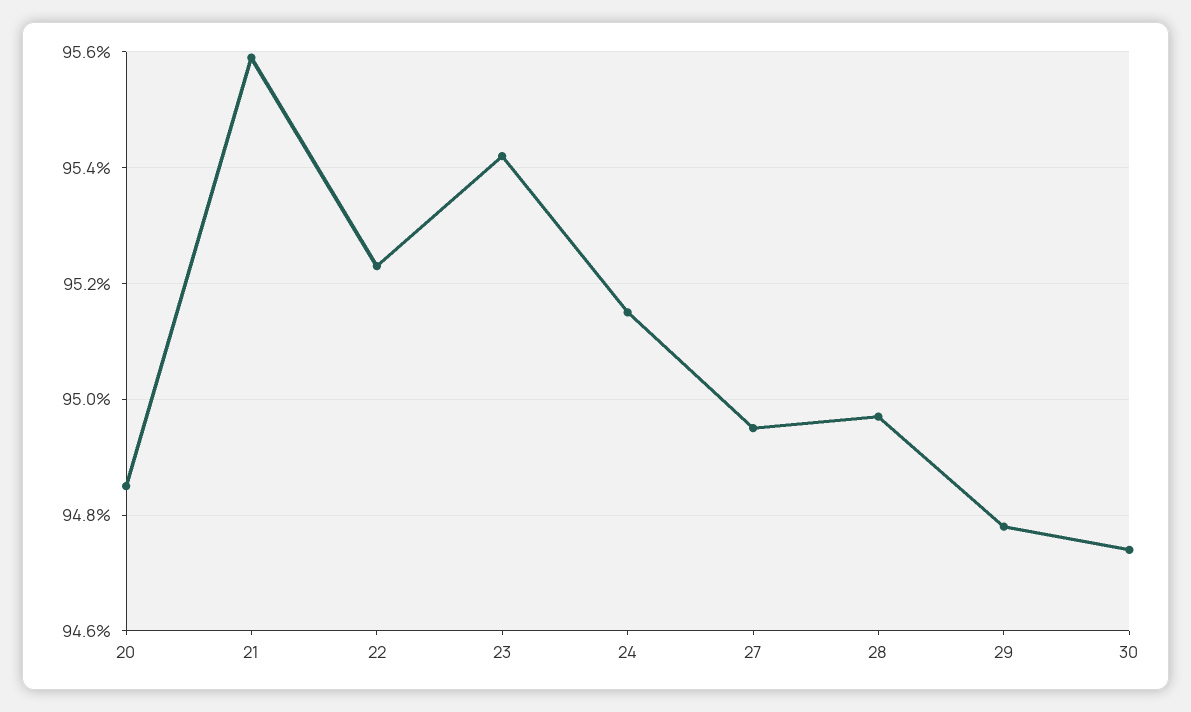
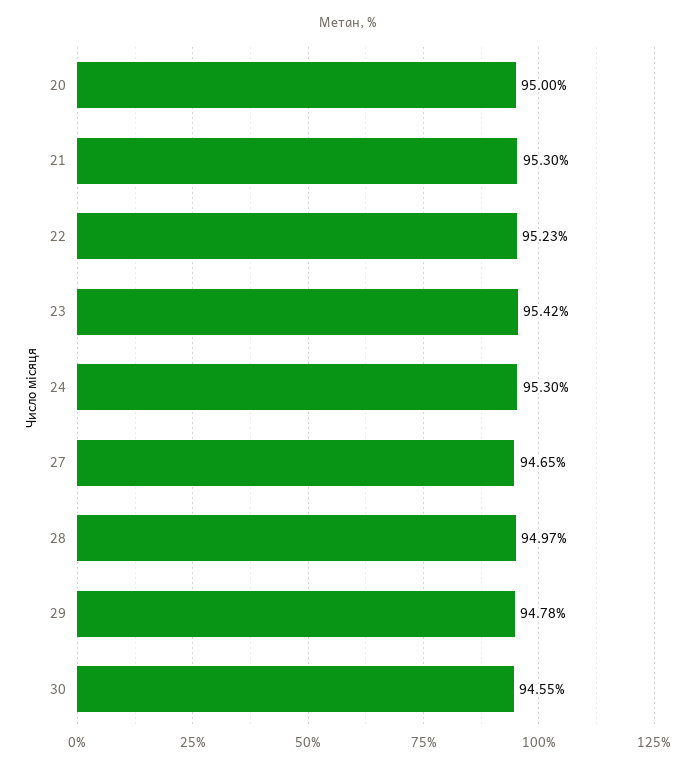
  {
-   "20": 94.85,
+   "20": 95,
-   "21": 95.6,
+   "21": 95.3,
    "22": 95.23,
    "23": 95.42,
-   "24": 95.15,
+   "24": 95.3,
-   "27": 94.95,
+   "27": 94.65,
    "28": 94.97,
    "29": 94.78,
-   "30": 94.75
+   "30": 94.55
  }

